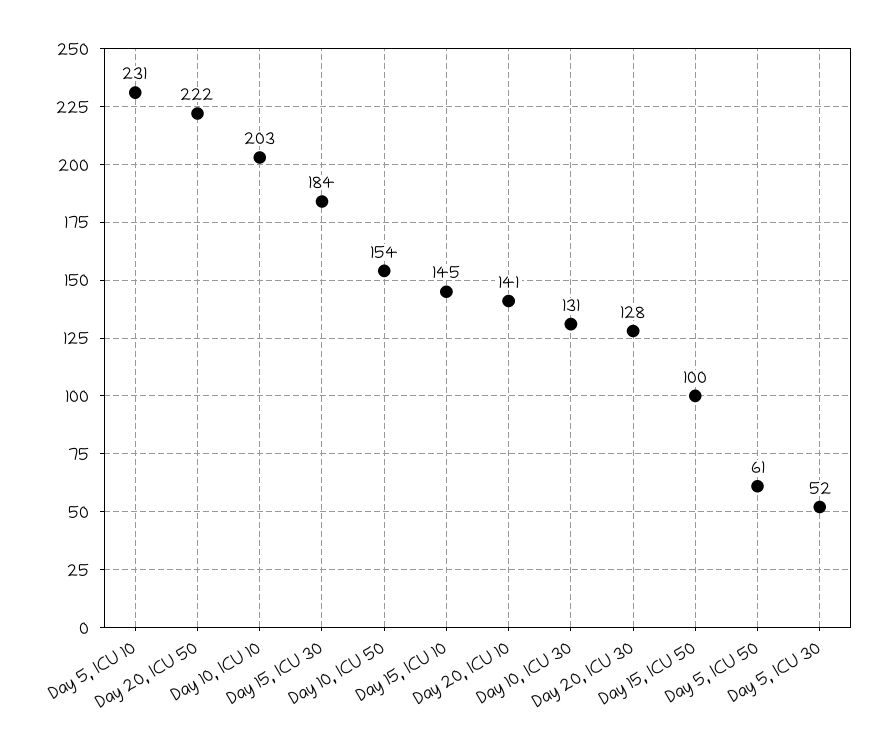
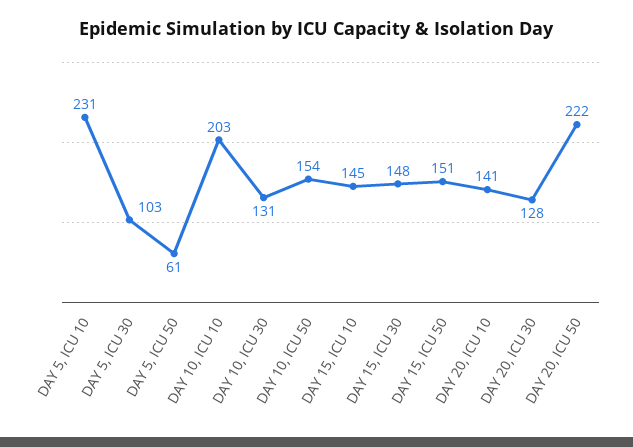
  {
    "Day 5, ICU 10": 231,
    "Day 20, ICU 50": 222,
    "Day 10, ICU 10": 203,
-   "Day 15, ICU 30": 184,
+   "Day 15, ICU 30": 148,
    "Day 10, ICU 50": 154,
    "Day 15, ICU 10": 145,
    "Day 20, ICU 10": 141,
    "Day 10, ICU 30": 131,
    "Day 20, ICU 30": 128,
-   "Day 15, ICU 50": 100,
+   "Day 15, ICU 50": 151,
    "Day 5, ICU 50": 61,
-   "Day 5, ICU 30": 52
+   "Day 5, ICU 30": 103
  }

